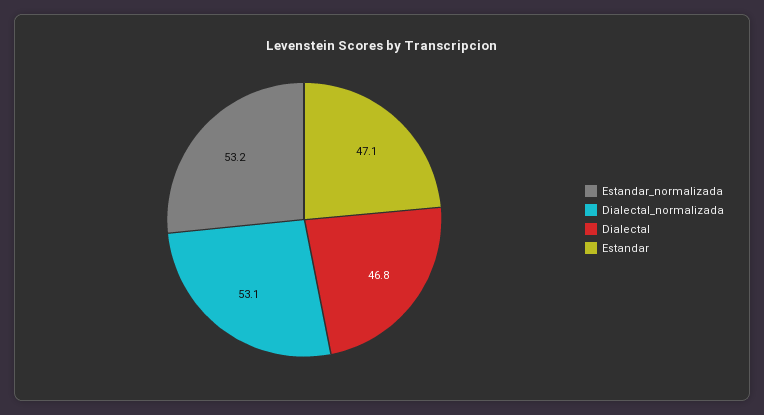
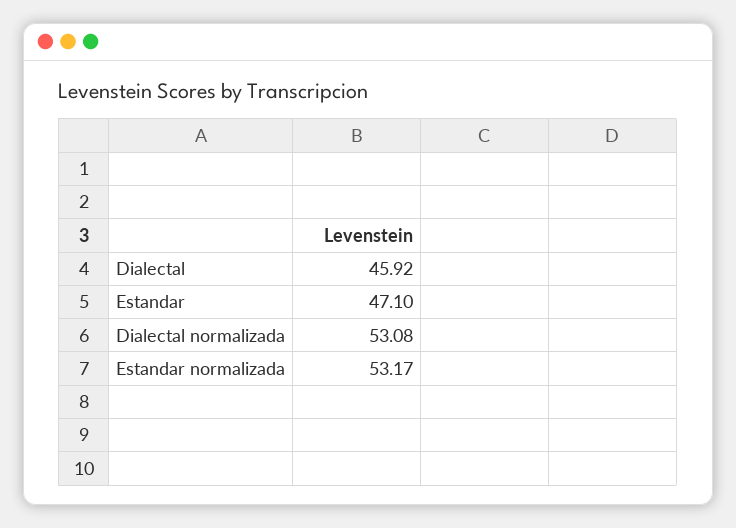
  {
    "Estandar_normalizada": 53.17,
    "Dialectal_normalizada": 53.08,
-   "Dialectal": 46.8,
+   "Dialectal": 45.92,
    "Estandar": 47.1
  }

